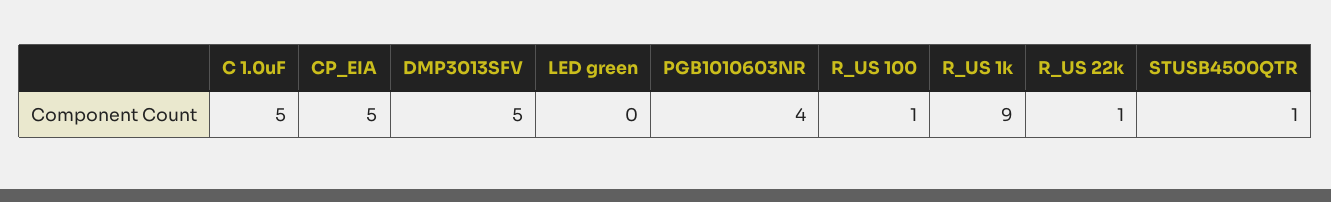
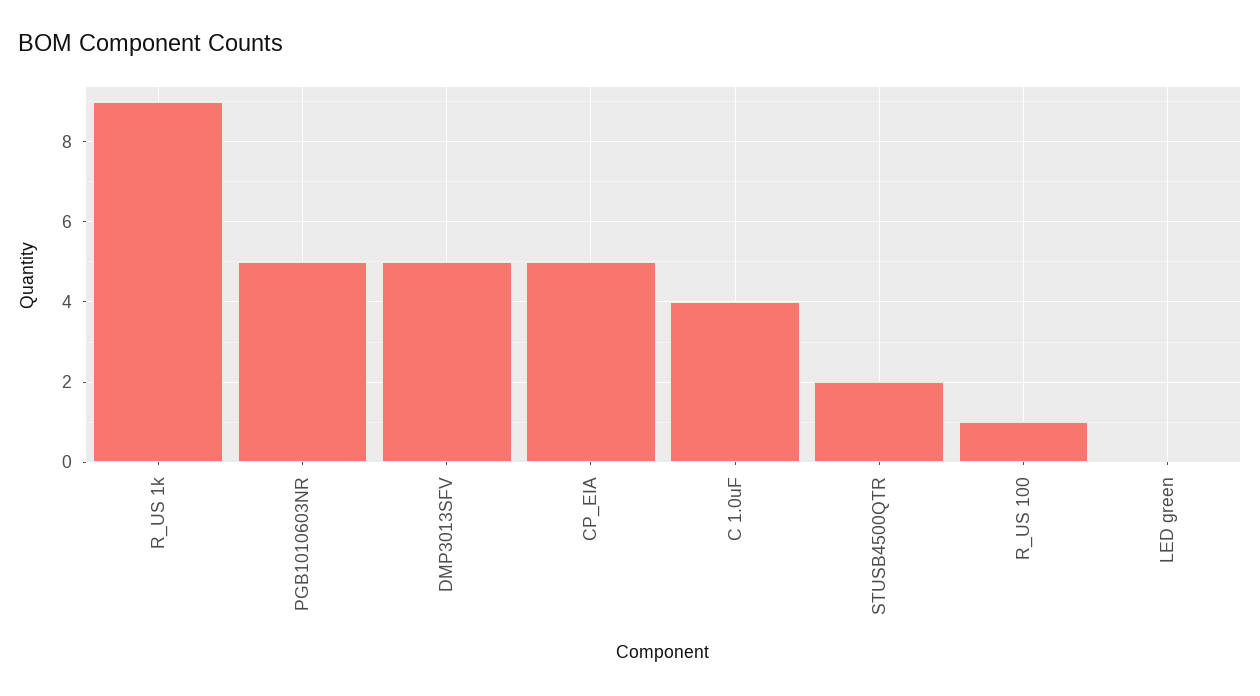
  {
-   "C 1.0uF": 5,
+   "C 1.0uF": 4,
    "CP_EIA": 5,
    "DMP3013SFV": 5,
    "LED green": 0,
-   "PGB1010603NR": 4,
+   "PGB1010603NR": 5,
    "R_US 100": 1,
    "R_US 1k": 9,
-   "R_US 22k": 1,
-   "STUSB4500QTR": 1
+   "STUSB4500QTR": 2
  }

